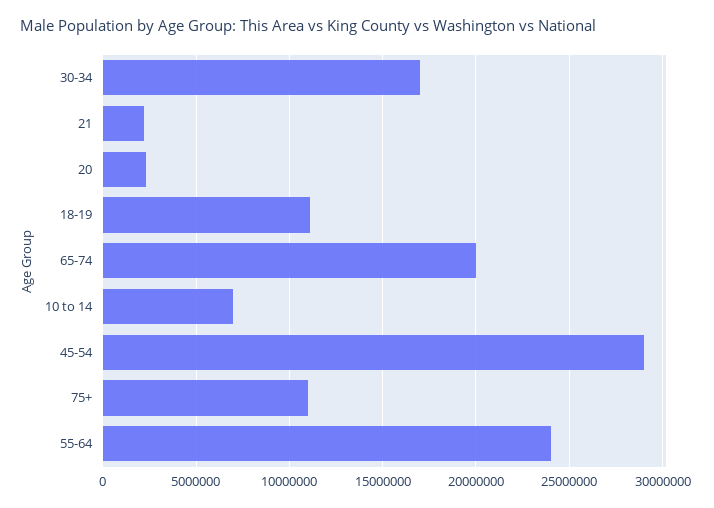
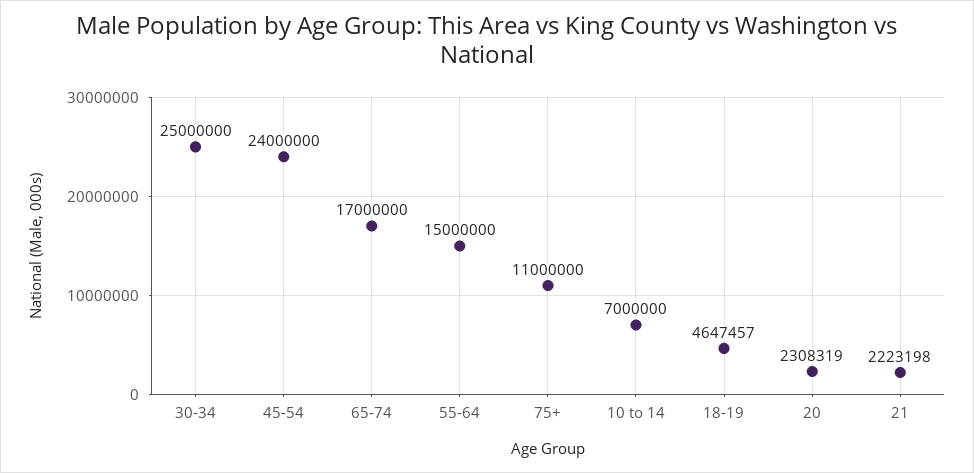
  {
-   "30-34": 17000000,
+   "30-34": 25000000,
    "21": 2223198,
    "20": 2308319,
-   "18-19": 11000000,
+   "18-19": 4647457,
-   "65-74": 20000000,
+   "65-74": 17000000,
    "10 to 14": 7000000,
-   "45-54": 29000000,
+   "45-54": 24000000,
    "75+": 11000000,
-   "55-64": 24000000
+   "55-64": 15000000
  }

